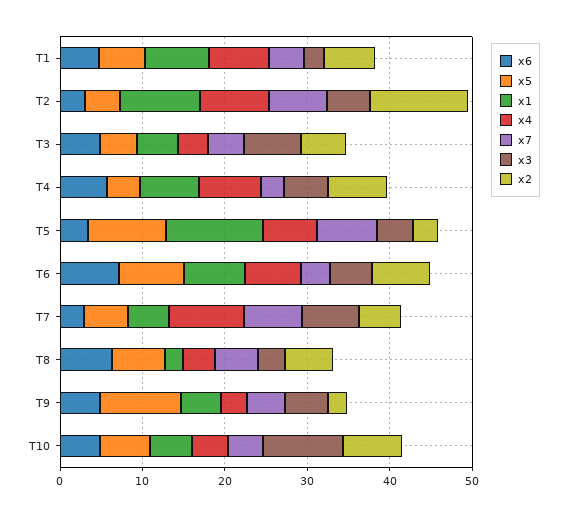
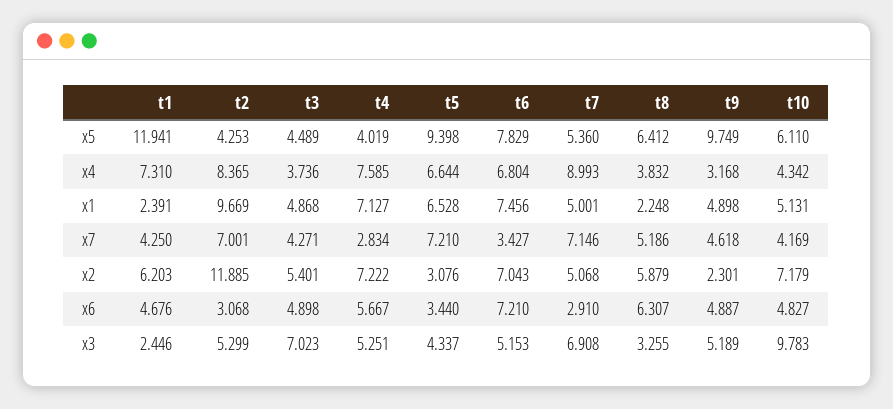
  {
    "x6": {
      "T1": 4.676,
      "T2": 3.068,
      "T3": 4.898,
      "T4": 5.667,
      "T5": 3.44,
      "T6": 7.21,
      "T7": 2.91,
      "T8": 6.307,
      "T9": 4.887,
      "T10": 4.827
    },
    "x5": {
-     "T1": 6,
+     "T1": 11.941,
      "T2": 4.253,
      "T3": 4.489,
      "T4": 4.019,
      "T5": 9.398,
      "T6": 7.829,
      "T7": 5.36,
      "T8": 6.412,
      "T9": 9.749,
      "T10": 6.11
    },
    "x1": {
-     "T1": 8,
+     "T1": 2.391,
      "T2": 9.669,
      "T3": 4.868,
      "T4": 7.127,
-     "T5": 12,
+     "T5": 6.528,
      "T6": 7.456,
      "T7": 5.001,
      "T8": 2.248,
      "T9": 4.898,
      "T10": 5.131
    },
    "x4": {
      "T1": 7.31,
      "T2": 8.365,
      "T3": 3.736,
      "T4": 7.585,
      "T5": 6.644,
      "T6": 6.804,
      "T7": 8.993,
      "T8": 3.832,
      "T9": 3.168,
      "T10": 4.342
    },
    "x7": {
      "T1": 4.25,
      "T2": 7.001,
      "T3": 4.271,
      "T4": 2.834,
      "T5": 7.21,
      "T6": 3.427,
      "T7": 7.146,
      "T8": 5.186,
      "T9": 4.618,
      "T10": 4.169
    },
    "x3": {
      "T1": 2.446,
      "T2": 5.299,
      "T3": 7.023,
      "T4": 5.251,
      "T5": 4.337,
      "T6": 5.153,
      "T7": 6.908,
      "T8": 3.255,
      "T9": 5.189,
      "T10": 9.783
    },
    "x2": {
      "T1": 6.203,
      "T2": 11.885,
      "T3": 5.401,
      "T4": 7.222,
      "T5": 3.076,
      "T6": 7.043,
      "T7": 5.068,
      "T8": 5.879,
      "T9": 2.301,
      "T10": 7.179
    }
  }

